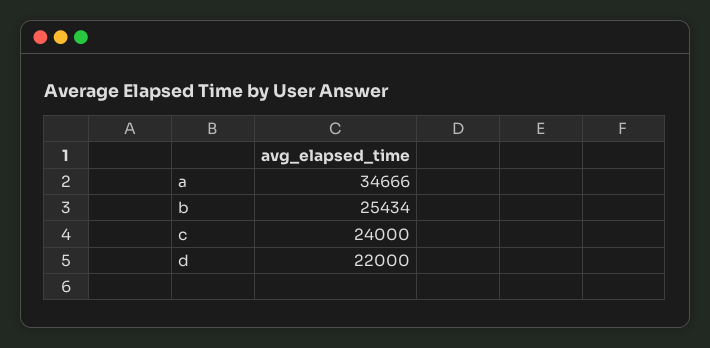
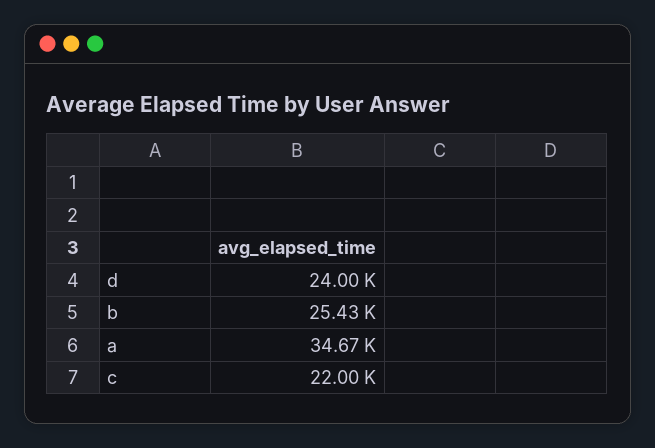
  {
    "a": 34666,
    "b": 25434,
-   "c": 24000,
+   "c": 22000,
-   "d": 22000
+   "d": 24000
  }

